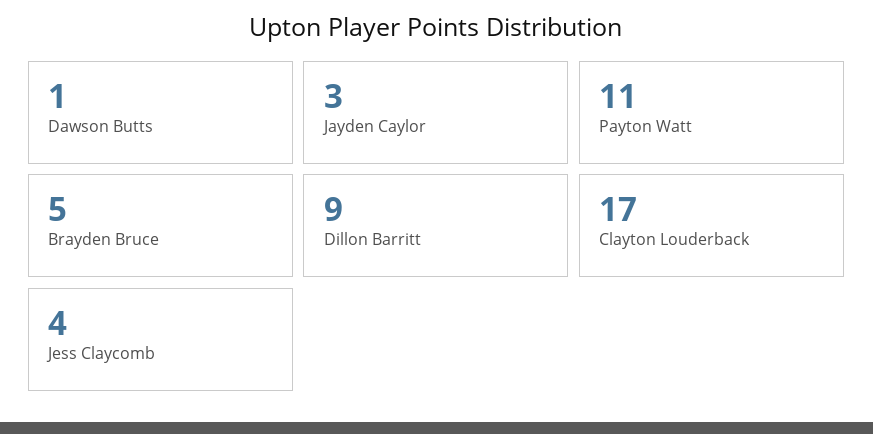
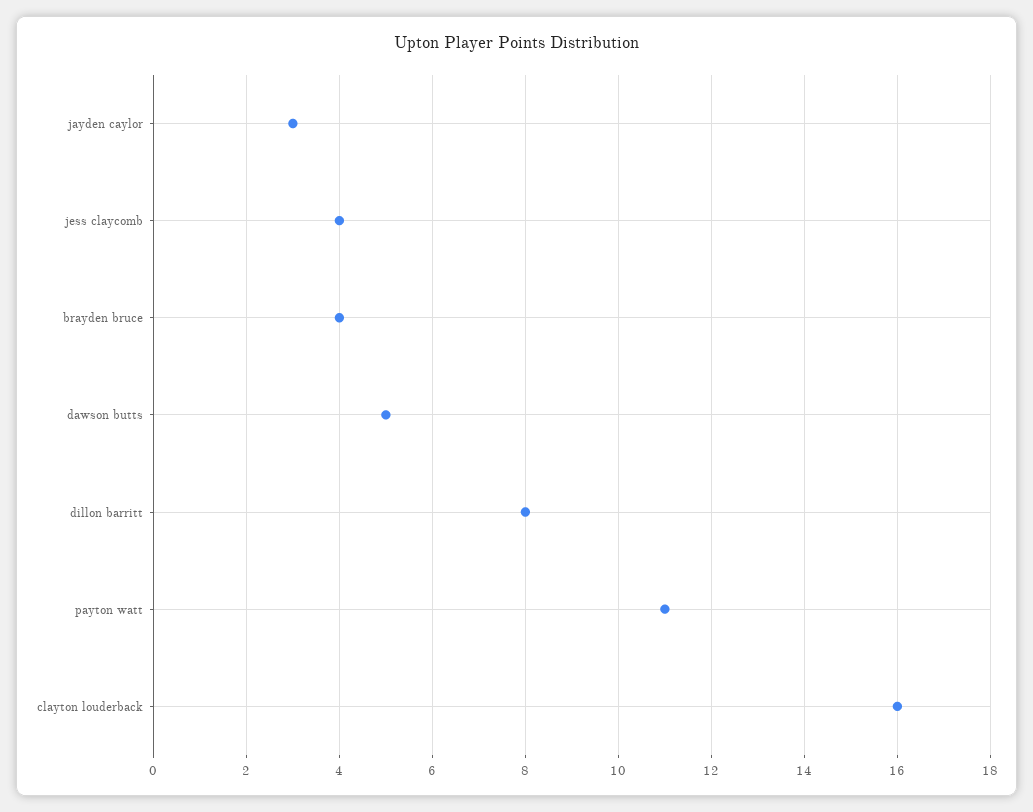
  {
-   "Dawson Butts": 1,
+   "Dawson Butts": 5,
    "Jayden Caylor": 3,
    "Payton Watt": 11,
-   "Brayden Bruce": 5,
+   "Brayden Bruce": 4,
-   "Dillon Barritt": 9,
+   "Dillon Barritt": 8,
-   "Clayton Louderback": 17,
+   "Clayton Louderback": 16,
    "Jess Claycomb": 4
  }

